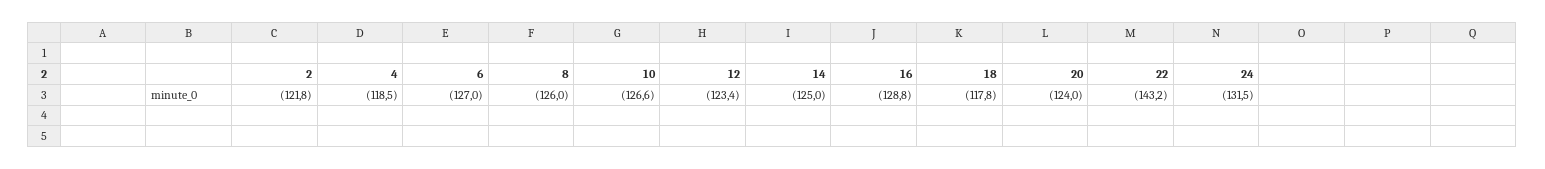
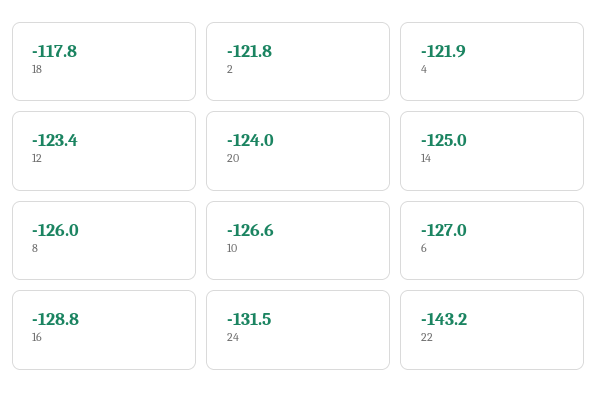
  {
    "2": -121.8,
-   "4": -118.5,
+   "4": -121.9,
    "6": -127,
    "8": -126,
    "10": -126.6,
    "12": -123.4,
    "14": -125,
    "16": -128.8,
    "18": -117.8,
    "20": -124,
    "22": -143.2,
    "24": -131.5
  }

